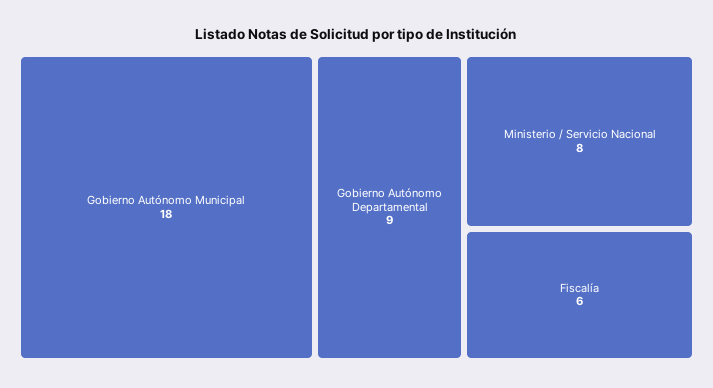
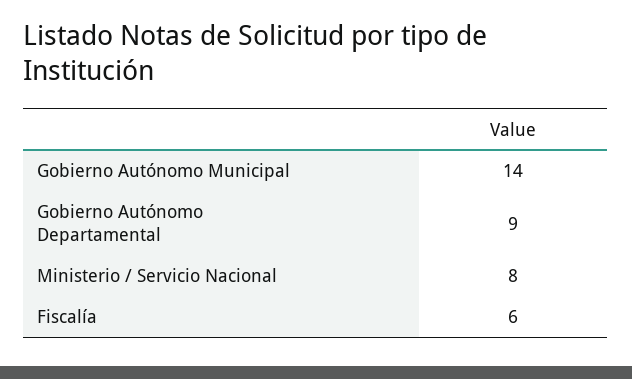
  {
-   "Gobierno Autónomo Municipal": 18,
+   "Gobierno Autónomo Municipal": 14,
    "Gobierno Autónomo Departamental": 9,
    "Ministerio / Servicio Nacional": 8,
    "Fiscalía": 6
  }

